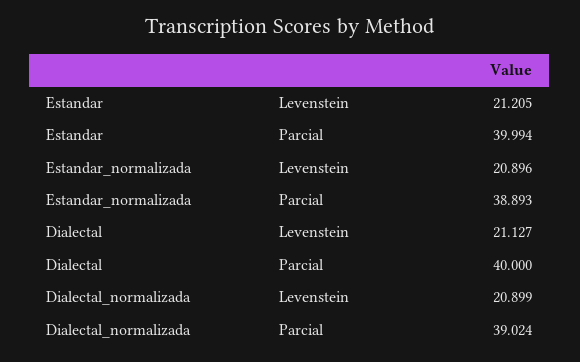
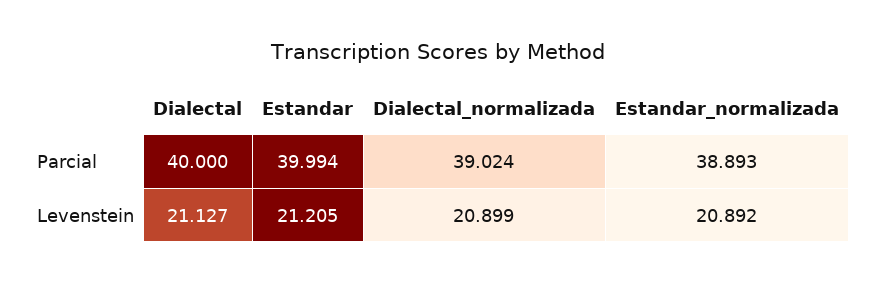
  {
    "Estandar": {
      "Levenstein": 21.205,
      "Parcial": 39.994
    },
    "Estandar_normalizada": {
-     "Levenstein": 20.896,
+     "Levenstein": 20.892,
      "Parcial": 38.893
    },
    "Dialectal": {
      "Levenstein": 21.127,
      "Parcial": 40
    },
    "Dialectal_normalizada": {
      "Levenstein": 20.899,
      "Parcial": 39.024
    }
  }

